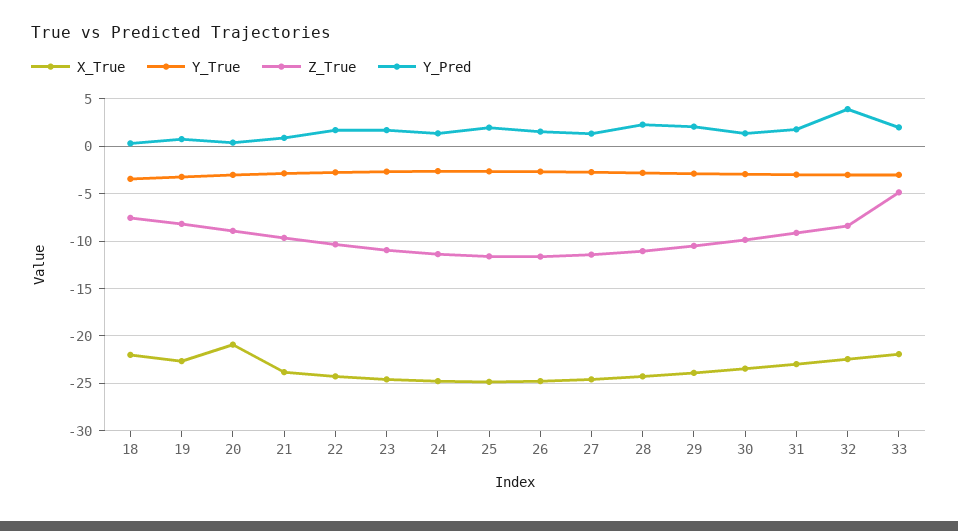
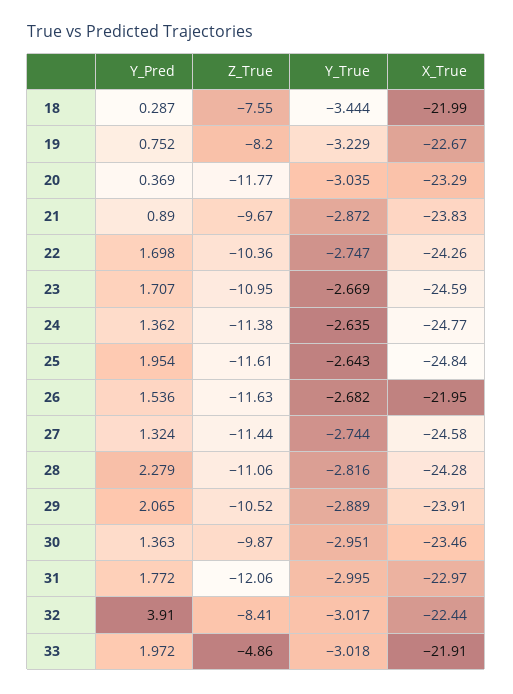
  {
    "X_True": {
      "18": -21.99,
      "19": -22.67,
-     "20": -21,
+     "20": -23.29,
      "21": -23.83,
      "22": -24.26,
      "23": -24.59,
      "24": -24.77,
      "25": -24.84,
-     "26": -25,
+     "26": -21.95,
      "27": -24.58,
      "28": -24.28,
      "29": -23.91,
      "30": -23.46,
      "31": -22.97,
      "32": -22.44,
      "33": -21.91
    },
    "Y_True": {
      "18": -3.444,
      "19": -3.229,
      "20": -3.035,
      "21": -2.872,
      "22": -2.747,
      "23": -2.669,
      "24": -2.635,
      "25": -2.643,
      "26": -2.682,
      "27": -2.744,
      "28": -2.816,
      "29": -2.889,
      "30": -2.951,
      "31": -2.995,
      "32": -3.017,
      "33": -3.018
    },
    "Z_True": {
      "18": -7.55,
      "19": -8.2,
-     "20": -9,
+     "20": -11.77,
      "21": -9.67,
      "22": -10.36,
      "23": -10.95,
      "24": -11.38,
      "25": -11.61,
      "26": -11.63,
      "27": -11.44,
      "28": -11.06,
      "29": -10.52,
      "30": -9.87,
-     "31": -9,
+     "31": -12.06,
      "32": -8.41,
      "33": -4.86
    },
    "Y_Pred": {
      "18": 0.287,
      "19": 0.752,
      "20": 0.369,
      "21": 0.89,
      "22": 1.698,
      "23": 1.707,
      "24": 1.362,
      "25": 1.954,
      "26": 1.536,
      "27": 1.324,
      "28": 2.279,
      "29": 2.065,
      "30": 1.363,
      "31": 1.772,
      "32": 3.91,
      "33": 1.972
    }
  }

